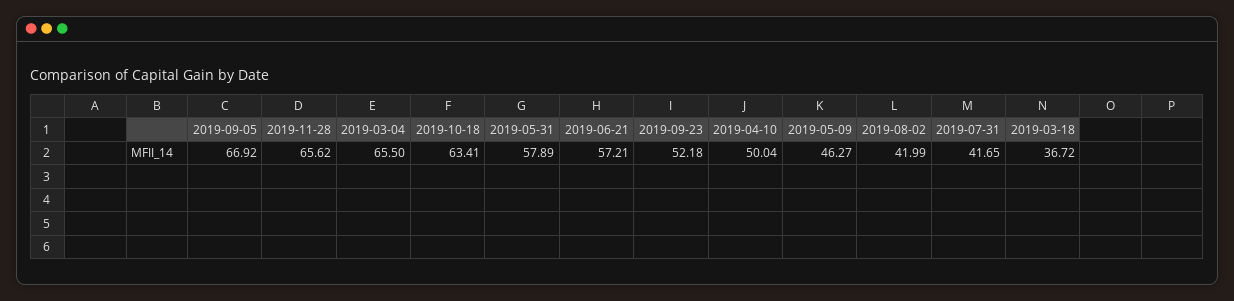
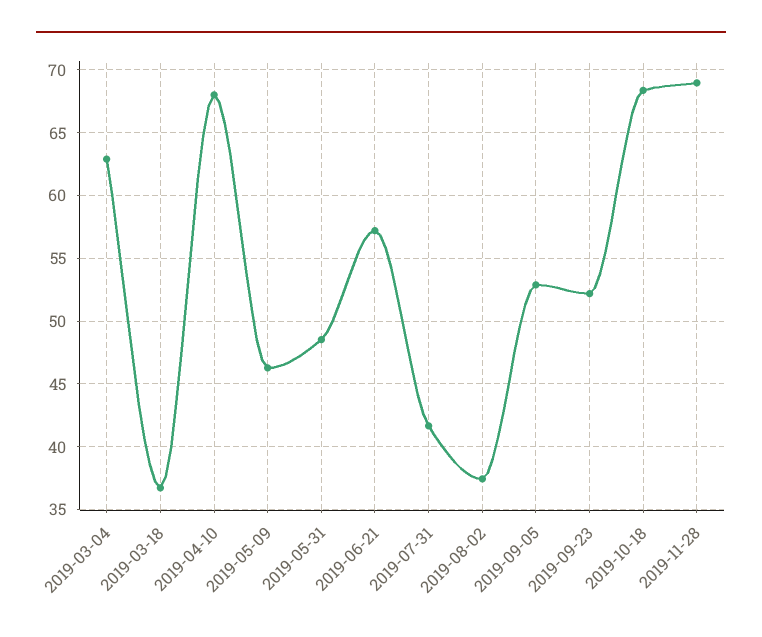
  {
-   "2019-09-05": 66.92,
+   "2019-09-05": 53,
-   "2019-11-28": 65.62,
+   "2019-11-28": 69,
-   "2019-03-04": 65.5,
+   "2019-03-04": 63,
-   "2019-10-18": 63.41,
+   "2019-10-18": 68.5,
-   "2019-05-31": 57.89,
+   "2019-05-31": 48.5,
    "2019-06-21": 57.21,
    "2019-09-23": 52.18,
-   "2019-04-10": 50.04,
+   "2019-04-10": 68,
    "2019-05-09": 46.27,
-   "2019-08-02": 41.99,
+   "2019-08-02": 37.5,
    "2019-07-31": 41.65,
    "2019-03-18": 36.72
  }

